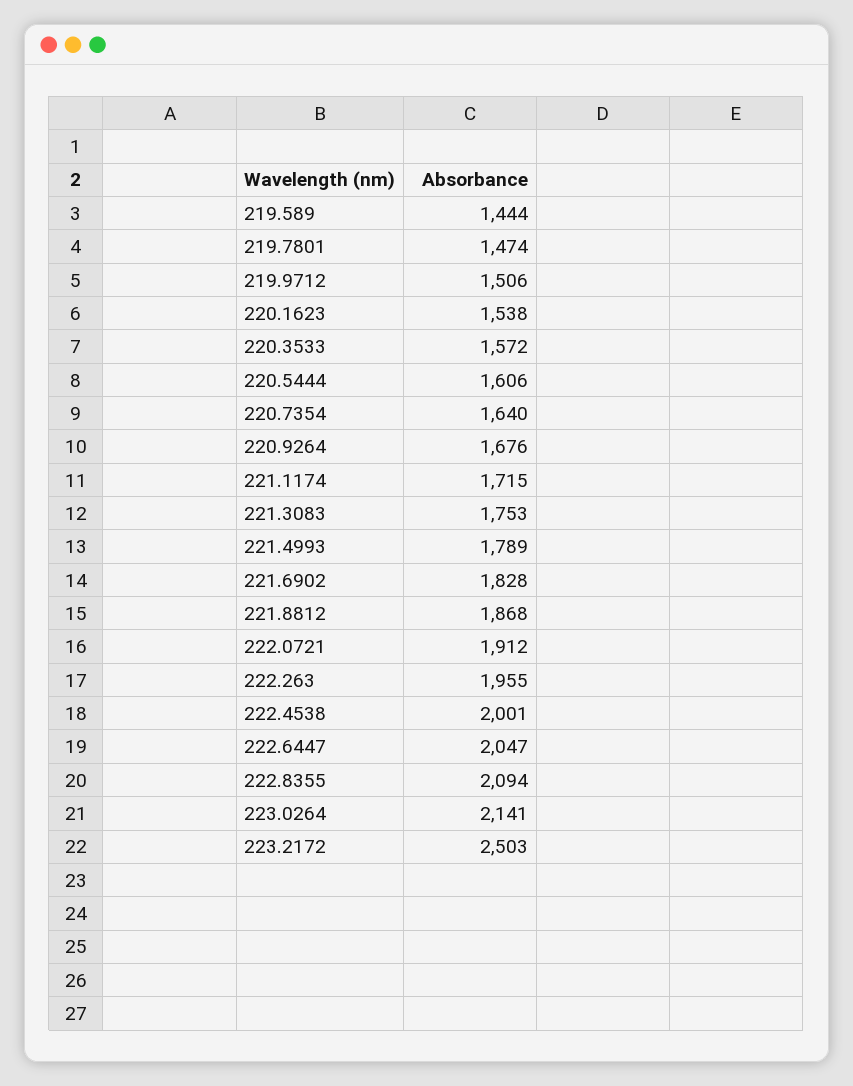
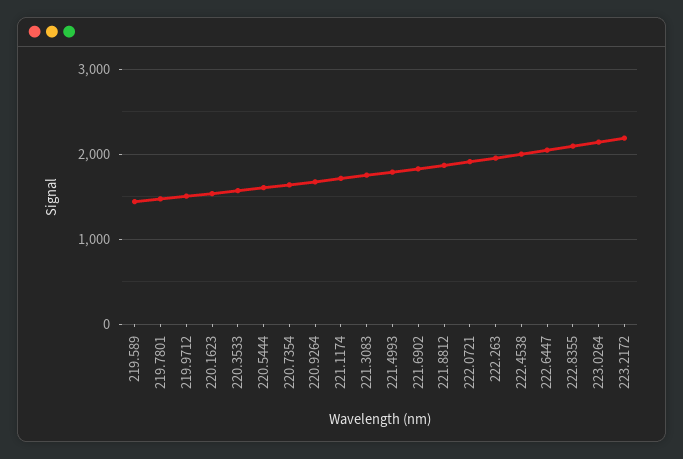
  {
    "219.589": 1444,
    "219.7801": 1474,
    "219.9712": 1506,
    "220.1623": 1538,
    "220.3533": 1572,
    "220.5444": 1606,
    "220.7354": 1640,
    "220.9264": 1676,
    "221.1174": 1715,
    "221.3083": 1753,
    "221.4993": 1789,
    "221.6902": 1828,
    "221.8812": 1868,
    "222.0721": 1912,
    "222.263": 1955,
    "222.4538": 2001,
    "222.6447": 2047,
    "222.8355": 2094,
    "223.0264": 2141,
-   "223.2172": 2503
+   "223.2172": 2200
  }

